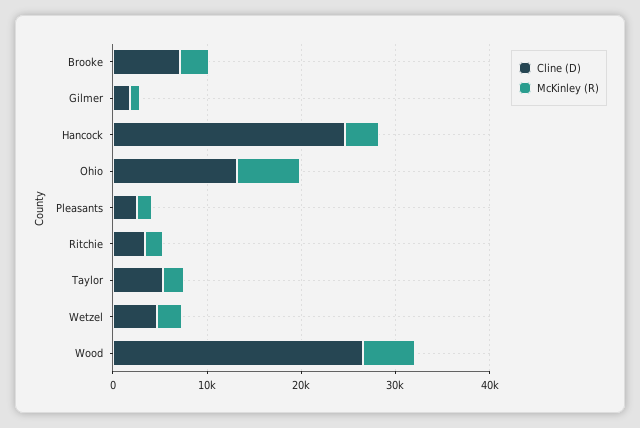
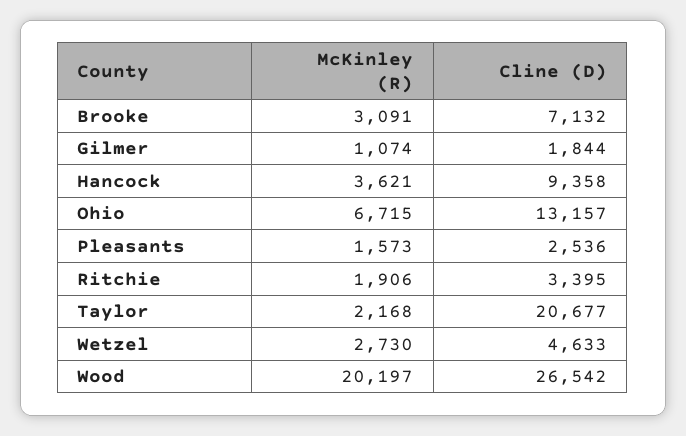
  {
    "Cline (D)": {
      "Brooke": 7132,
      "Gilmer": 1844,
-     "Hancock": 24000,
+     "Hancock": 9358,
      "Ohio": 13157,
      "Pleasants": 2536,
      "Ritchie": 3395,
-     "Taylor": 6000,
+     "Taylor": 20677,
      "Wetzel": 4633,
      "Wood": 26542
    },
    "McKinley (R)": {
      "Brooke": 3091,
      "Gilmer": 1074,
      "Hancock": 3621,
      "Ohio": 6715,
      "Pleasants": 1573,
      "Ritchie": 1906,
      "Taylor": 2168,
      "Wetzel": 2730,
-     "Wood": 6000
+     "Wood": 20197
    }
  }

